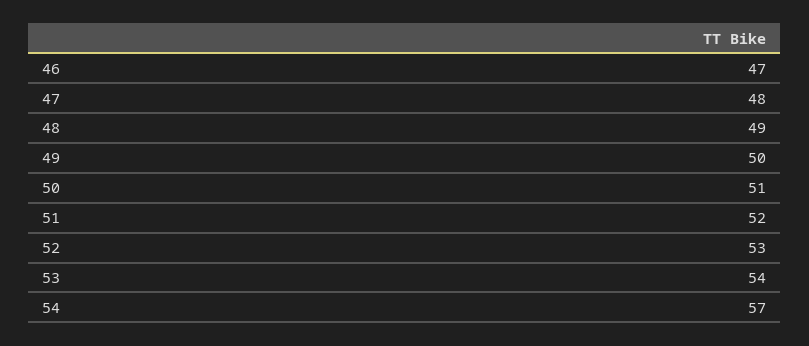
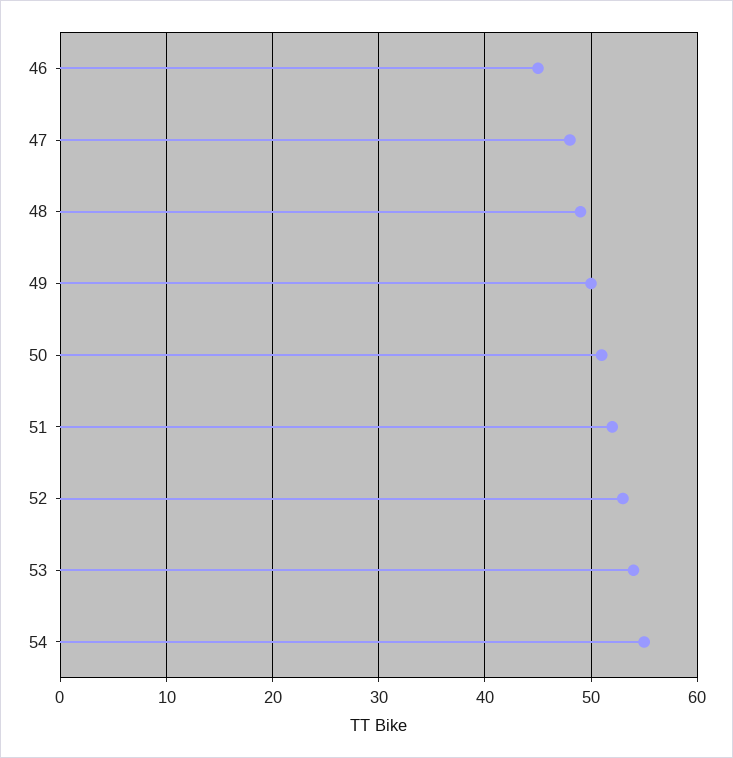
  {
-   "46": 47,
+   "46": 45,
    "47": 48,
    "48": 49,
    "49": 50,
    "50": 51,
    "51": 52,
    "52": 53,
    "53": 54,
-   "54": 57
+   "54": 55
  }

